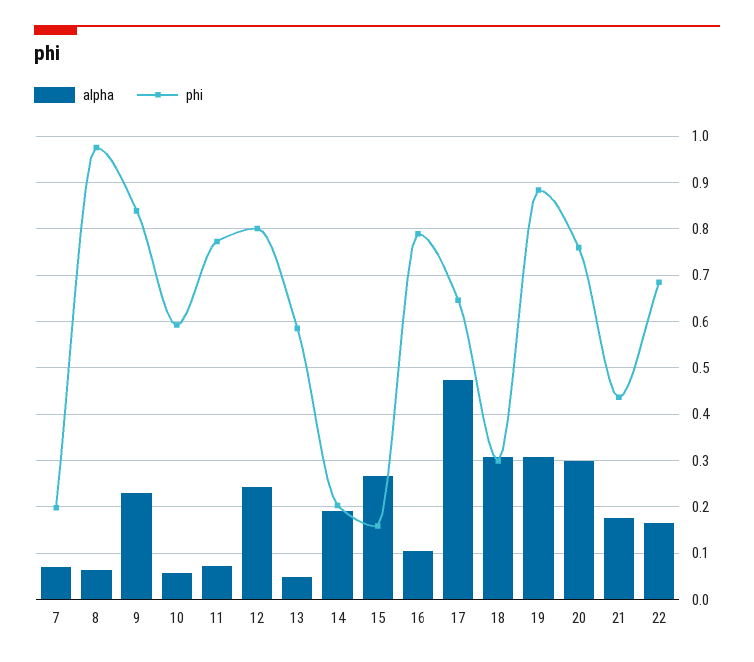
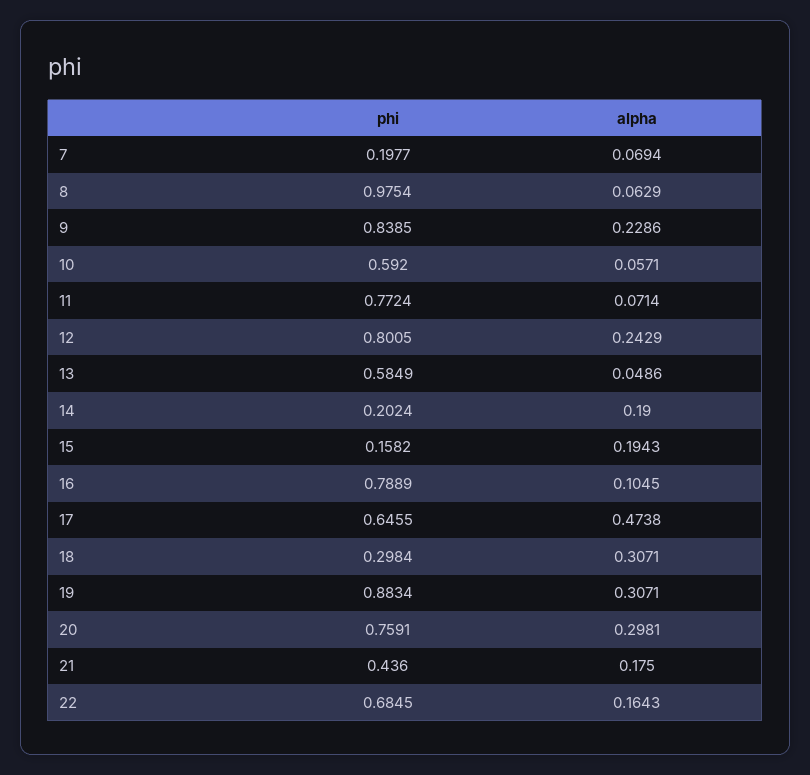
  {
    "alpha": {
      "7": 0.0694,
      "8": 0.0629,
      "9": 0.2286,
      "10": 0.0571,
      "11": 0.0714,
      "12": 0.2429,
      "13": 0.0486,
      "14": 0.19,
-     "15": 0.26,
+     "15": 0.1943,
      "16": 0.1045,
      "17": 0.4738,
      "18": 0.3071,
      "19": 0.3071,
      "20": 0.2981,
      "21": 0.175,
      "22": 0.1643
    },
    "phi": {
      "7": 0.1977,
      "8": 0.9754,
      "9": 0.8385,
      "10": 0.592,
      "11": 0.7724,
      "12": 0.8005,
      "13": 0.5849,
      "14": 0.2024,
      "15": 0.1582,
      "16": 0.7889,
      "17": 0.6455,
      "18": 0.2984,
      "19": 0.8834,
      "20": 0.7591,
      "21": 0.436,
      "22": 0.6845
    }
  }

